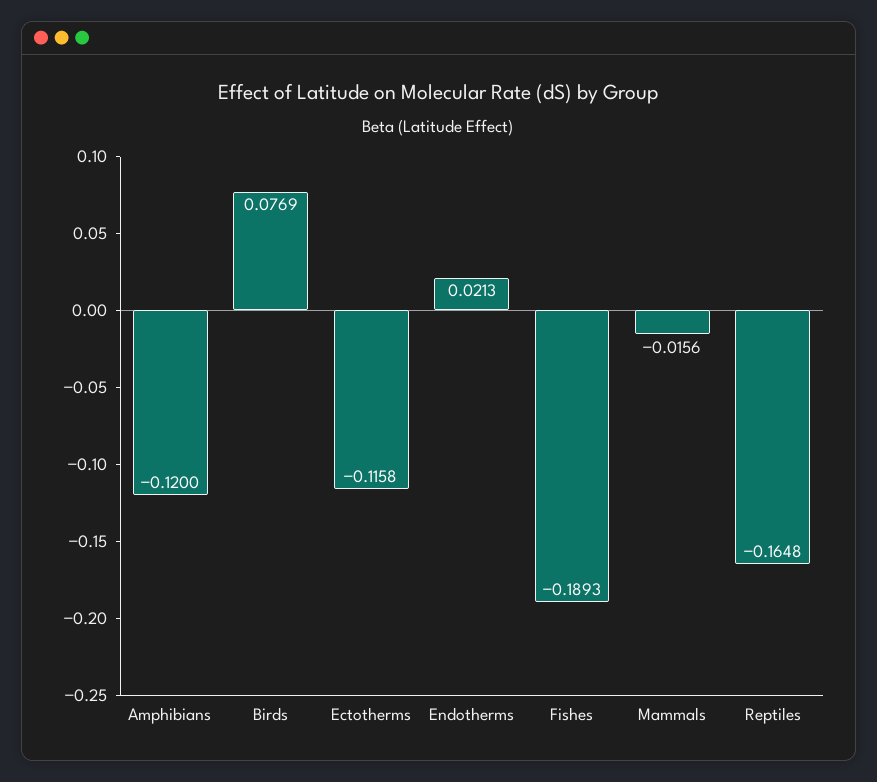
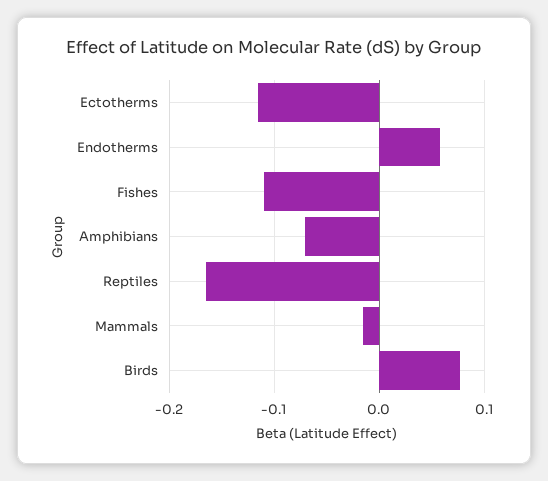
  {
-   "Amphibians": -0.12,
+   "Amphibians": -0.07,
    "Birds": 0.0769,
    "Ectotherms": -0.1158,
-   "Endotherms": 0.0213,
+   "Endotherms": 0.06,
-   "Fishes": -0.1893,
+   "Fishes": -0.11,
    "Mammals": -0.0156,
    "Reptiles": -0.1648
  }

